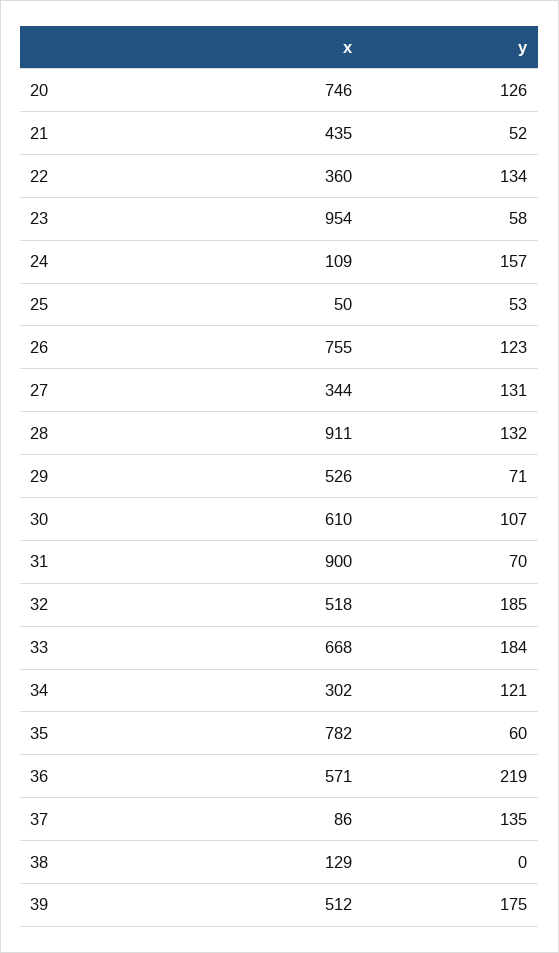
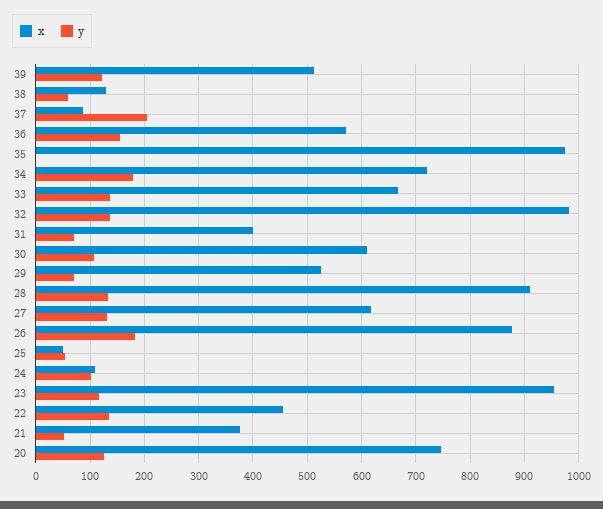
  {
    "x": {
      "20": 746,
-     "21": 435,
+     "21": 380,
-     "22": 360,
+     "22": 460,
      "23": 954,
      "24": 109,
      "25": 50,
-     "26": 755,
+     "26": 880,
-     "27": 344,
+     "27": 620,
      "28": 911,
      "29": 526,
      "30": 610,
-     "31": 900,
+     "31": 400,
-     "32": 518,
+     "32": 980,
      "33": 668,
-     "34": 302,
+     "34": 720,
-     "35": 782,
+     "35": 980,
      "36": 571,
      "37": 86,
      "38": 129,
      "39": 512
    },
    "y": {
      "20": 126,
      "21": 52,
      "22": 134,
-     "23": 58,
+     "23": 120,
-     "24": 157,
+     "24": 100,
      "25": 53,
-     "26": 123,
+     "26": 180,
      "27": 131,
      "28": 132,
      "29": 71,
      "30": 107,
      "31": 70,
-     "32": 185,
+     "32": 140,
-     "33": 184,
+     "33": 140,
-     "34": 121,
+     "34": 180,
-     "35": 60,
+     "35": 0,
-     "36": 219,
+     "36": 160,
-     "37": 135,
+     "37": 200,
-     "38": 0,
+     "38": 60,
-     "39": 175
+     "39": 120
    }
  }

